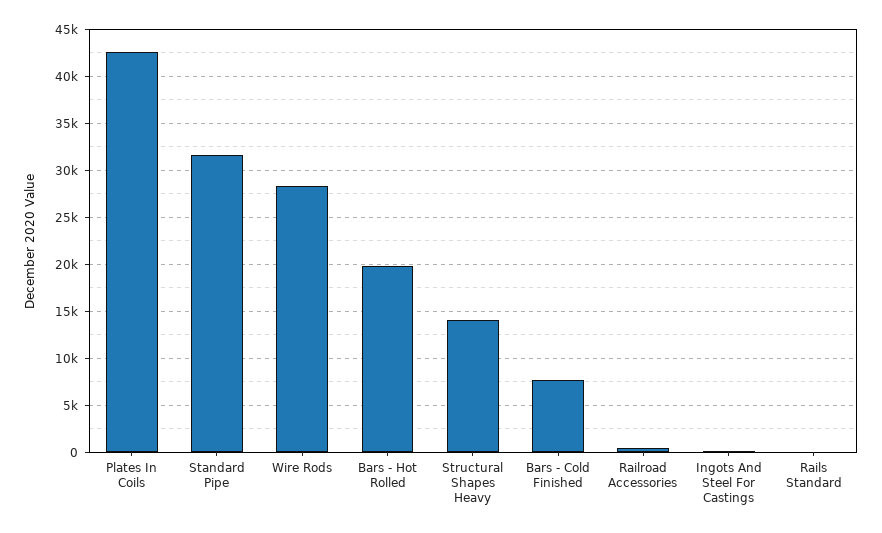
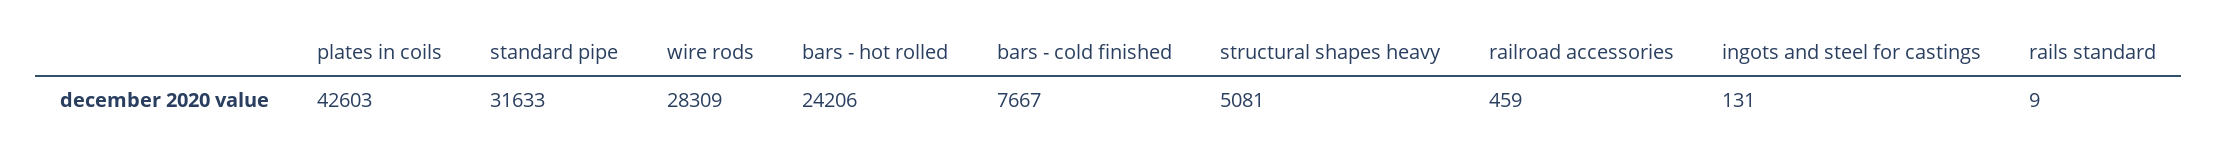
  {
    "Plates In Coils": 42603,
    "Standard Pipe": 31633,
    "Wire Rods": 28309,
-   "Bars - Hot Rolled": 20000,
+   "Bars - Hot Rolled": 24206,
-   "Structural Shapes Heavy": 14000,
+   "Structural Shapes Heavy": 5081,
    "Bars - Cold Finished": 7667,
    "Railroad Accessories": 459,
    "Ingots And Steel For Castings": 131,
    "Rails Standard": 9
  }

